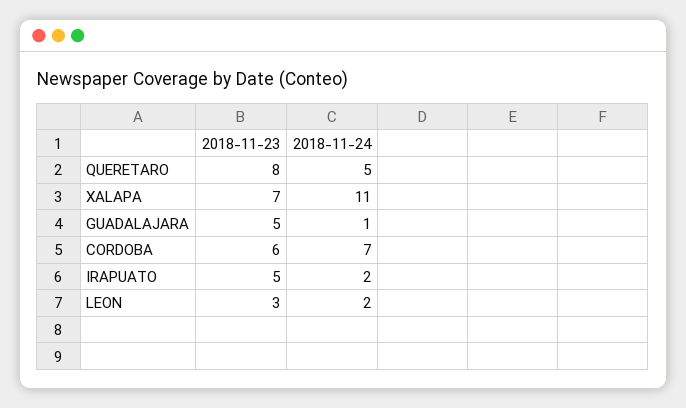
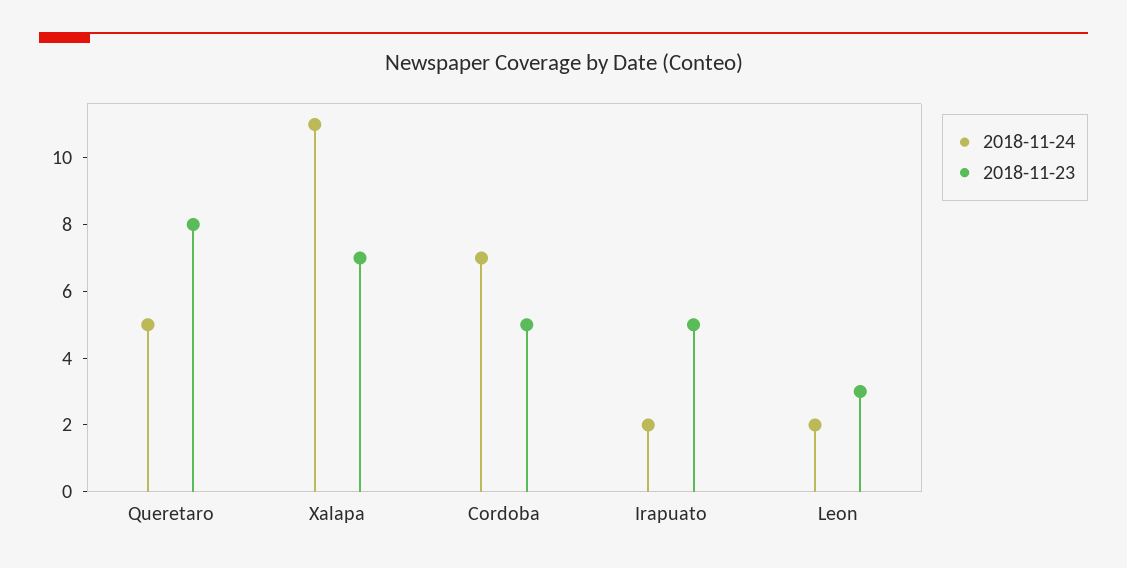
  {
    "2018-11-23": {
      "QUERETARO": 8,
      "XALAPA": 7,
-     "GUADALAJARA": 5,
-     "CORDOBA": 6,
+     "CORDOBA": 5,
      "IRAPUATO": 5,
      "LEON": 3
    },
    "2018-11-24": {
      "QUERETARO": 5,
      "XALAPA": 11,
-     "GUADALAJARA": 1,
      "CORDOBA": 7,
      "IRAPUATO": 2,
      "LEON": 2
    }
  }

